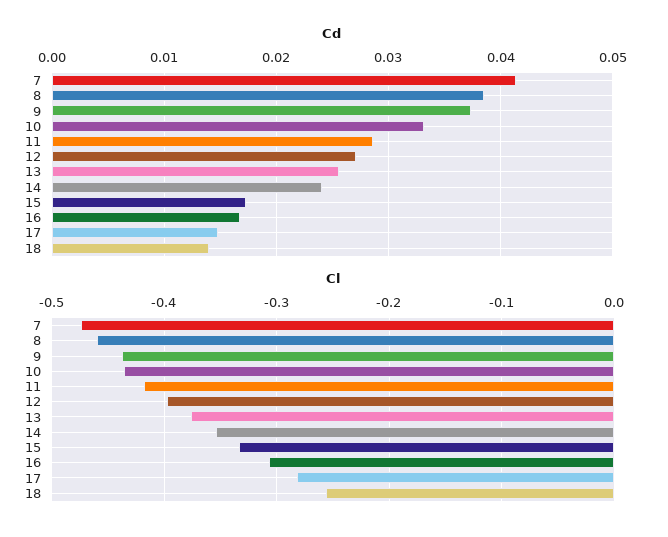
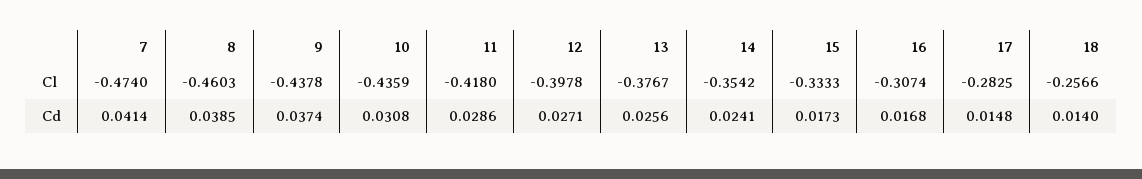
  {
    "Cd": {
      "7": 0.0414,
      "8": 0.0385,
      "9": 0.0374,
-     "10": 0.033,
+     "10": 0.0308,
      "11": 0.0286,
      "12": 0.0271,
      "13": 0.0256,
      "14": 0.0241,
      "15": 0.0173,
      "16": 0.0168,
      "17": 0.0148,
      "18": 0.014
    },
    "Cl": {
      "7": -0.474,
      "8": -0.4603,
      "9": -0.4378,
      "10": -0.4359,
      "11": -0.418,
      "12": -0.3978,
      "13": -0.3767,
      "14": -0.3542,
      "15": -0.3333,
      "16": -0.3074,
      "17": -0.2825,
      "18": -0.2566
    }
  }

